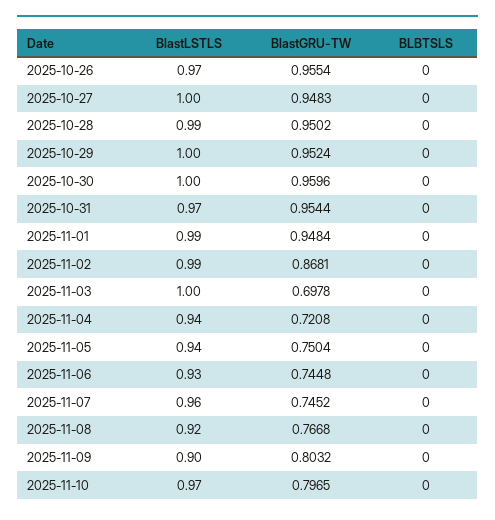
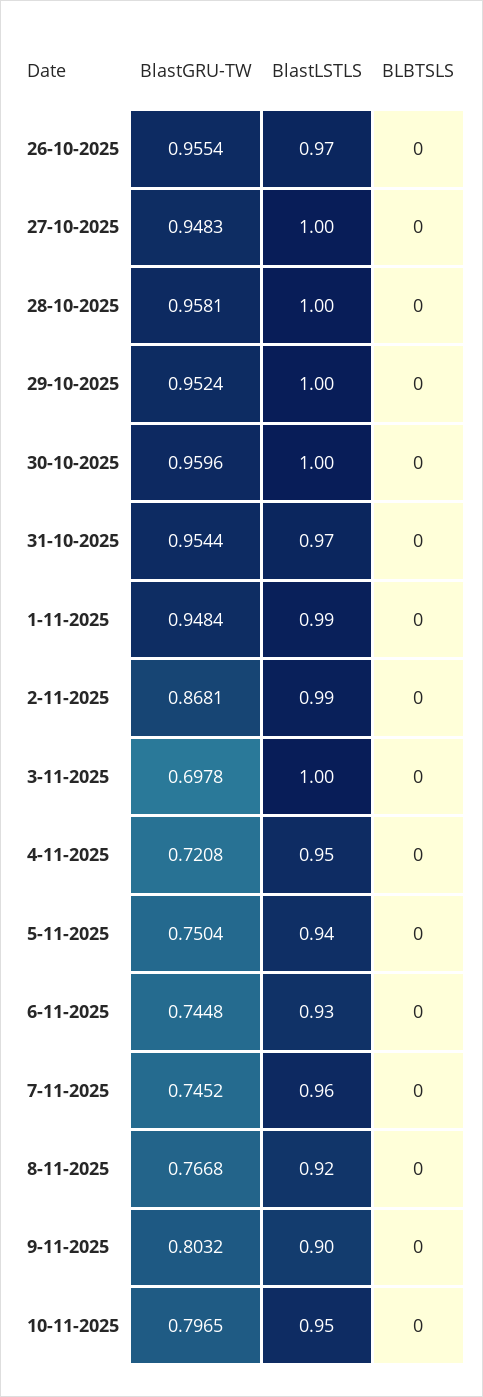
  {
    "BlastLSTLS": {
      "2025-10-26": 0.97,
      "2025-10-27": 1,
-     "2025-10-28": 0.99,
+     "2025-10-28": 1,
      "2025-10-29": 1,
      "2025-10-30": 1,
      "2025-10-31": 0.97,
      "2025-11-01": 0.99,
      "2025-11-02": 0.99,
      "2025-11-03": 1,
-     "2025-11-04": 0.94,
+     "2025-11-04": 0.95,
      "2025-11-05": 0.94,
      "2025-11-06": 0.93,
      "2025-11-07": 0.96,
      "2025-11-08": 0.92,
      "2025-11-09": 0.9,
-     "2025-11-10": 0.97
+     "2025-11-10": 0.95
    },
    "BlastGRU-TW": {
      "2025-10-26": 0.9554,
      "2025-10-27": 0.9483,
-     "2025-10-28": 0.9502,
+     "2025-10-28": 0.9581,
      "2025-10-29": 0.9524,
      "2025-10-30": 0.9596,
      "2025-10-31": 0.9544,
      "2025-11-01": 0.9484,
      "2025-11-02": 0.8681,
      "2025-11-03": 0.6978,
      "2025-11-04": 0.7208,
      "2025-11-05": 0.7504,
      "2025-11-06": 0.7448,
      "2025-11-07": 0.7452,
      "2025-11-08": 0.7668,
      "2025-11-09": 0.8032,
      "2025-11-10": 0.7965
    },
    "BLBTSLS": {
      "2025-10-26": 0,
      "2025-10-27": 0,
      "2025-10-28": 0,
      "2025-10-29": 0,
      "2025-10-30": 0,
      "2025-10-31": 0,
      "2025-11-01": 0,
      "2025-11-02": 0,
      "2025-11-03": 0,
      "2025-11-04": 0,
      "2025-11-05": 0,
      "2025-11-06": 0,
      "2025-11-07": 0,
      "2025-11-08": 0,
      "2025-11-09": 0,
      "2025-11-10": 0
    }
  }

